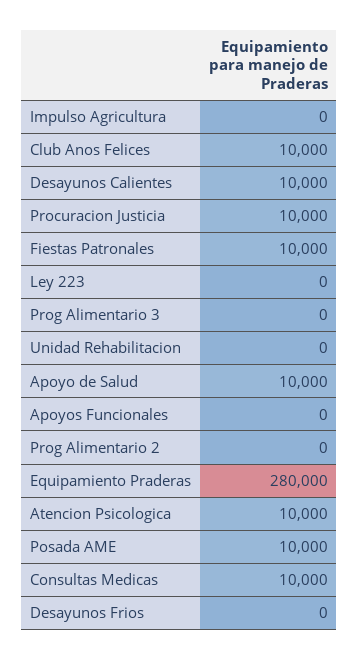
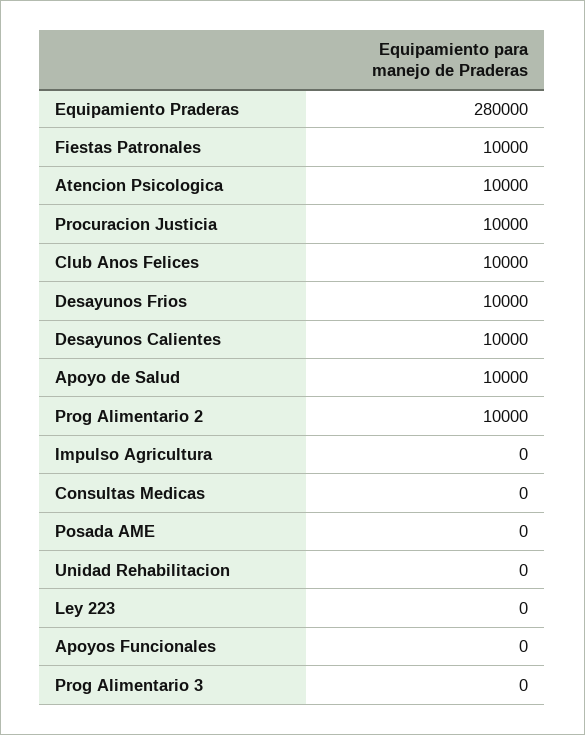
  {
    "Impulso Agricultura": 0,
    "Club Anos Felices": 10000,
    "Desayunos Calientes": 10000,
    "Procuracion Justicia": 10000,
    "Fiestas Patronales": 10000,
    "Ley 223": 0,
    "Prog Alimentario 3": 0,
    "Unidad Rehabilitacion": 0,
    "Apoyo de Salud": 10000,
    "Apoyos Funcionales": 0,
-   "Prog Alimentario 2": 0,
+   "Prog Alimentario 2": 10000,
    "Equipamiento Praderas": 280000,
    "Atencion Psicologica": 10000,
-   "Posada AME": 10000,
+   "Posada AME": 0,
-   "Consultas Medicas": 10000,
+   "Consultas Medicas": 0,
-   "Desayunos Frios": 0
+   "Desayunos Frios": 10000
  }

